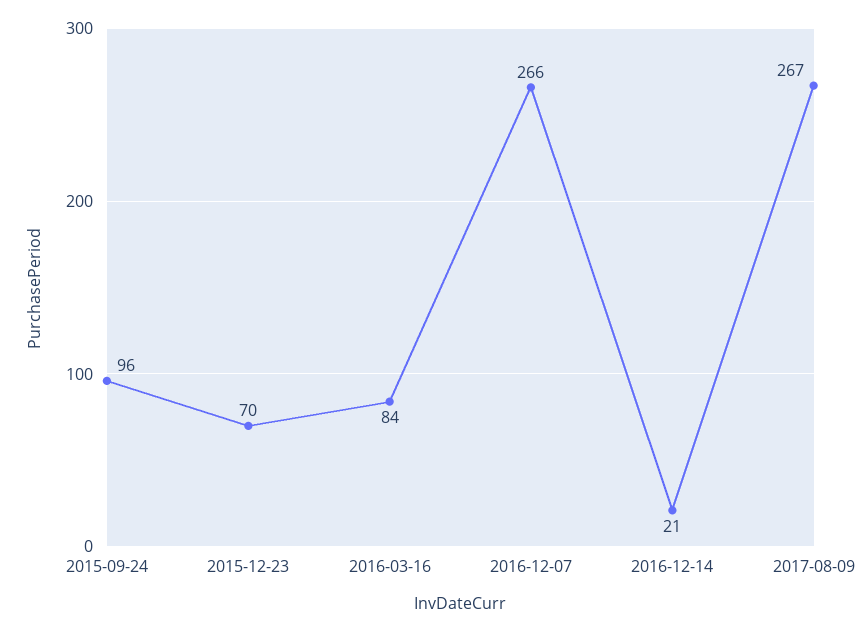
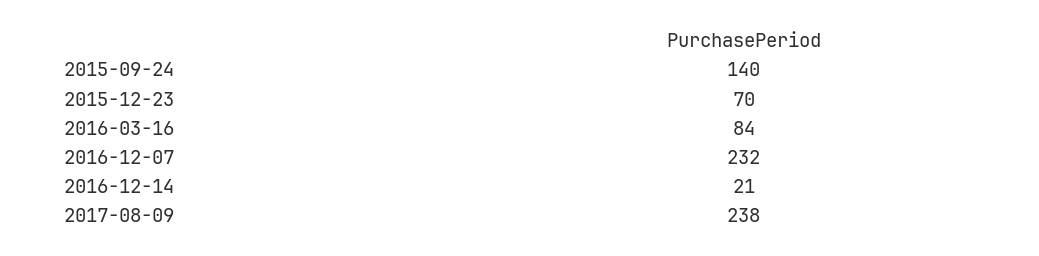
  {
-   "2015-09-24": 96,
+   "2015-09-24": 140,
    "2015-12-23": 70,
    "2016-03-16": 84,
-   "2016-12-07": 266,
+   "2016-12-07": 232,
    "2016-12-14": 21,
-   "2017-08-09": 267
+   "2017-08-09": 238
  }

